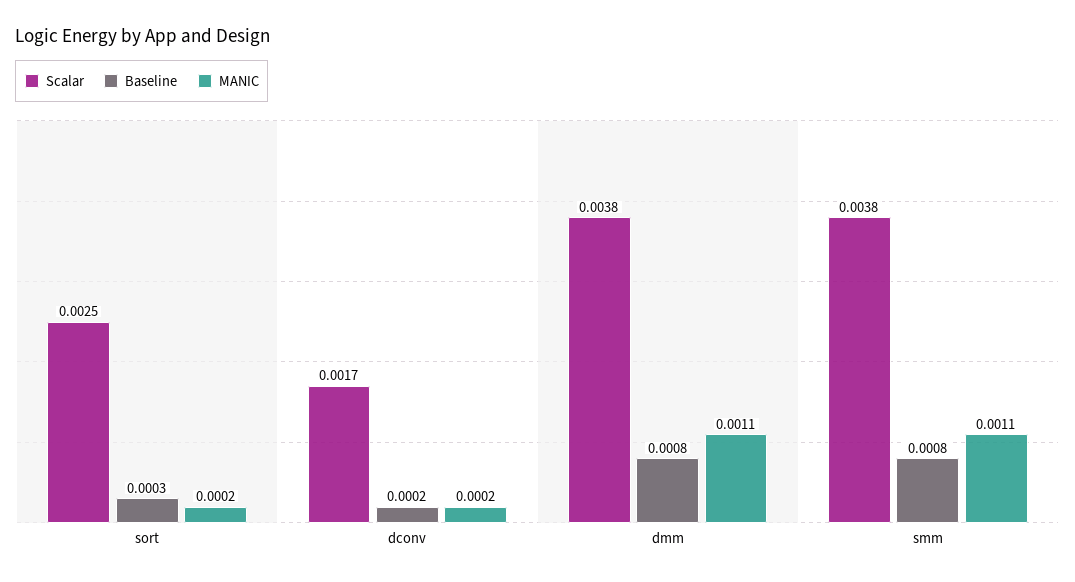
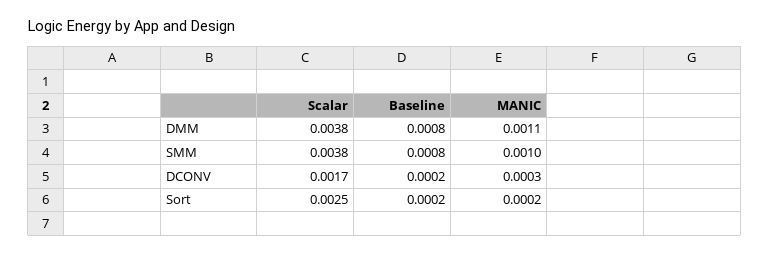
  {
    "Scalar": {
      "sort": 0.0025,
      "dconv": 0.0017,
      "dmm": 0.0038,
      "smm": 0.0038
    },
    "Baseline": {
-     "sort": 0.0003,
+     "sort": 0.0002,
      "dconv": 0.0002,
      "dmm": 0.0008,
      "smm": 0.0008
    },
    "MANIC": {
      "sort": 0.0002,
-     "dconv": 0.0002,
+     "dconv": 0.0003,
      "dmm": 0.0011,
-     "smm": 0.0011
+     "smm": 0.001
    }
  }

